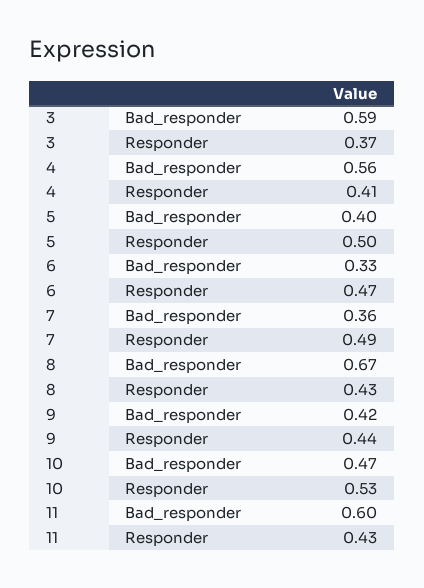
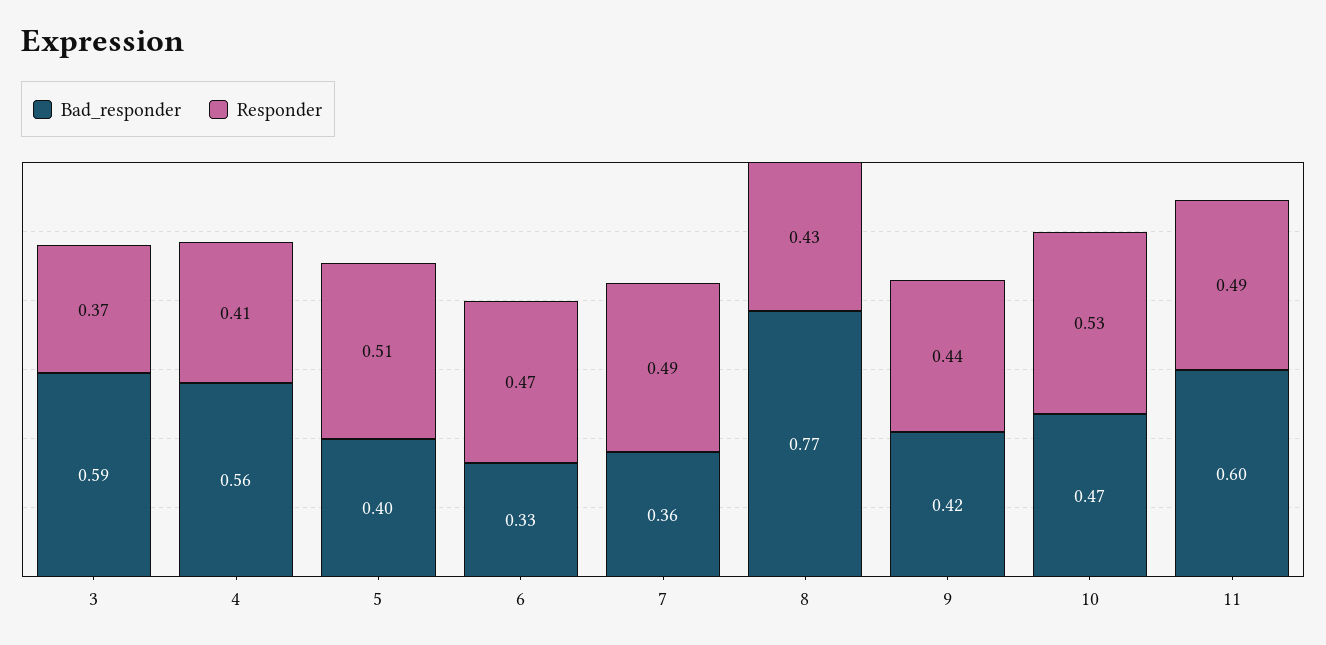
  {
    "Bad_responder": {
      "3": 0.59,
      "4": 0.56,
      "5": 0.4,
      "6": 0.33,
      "7": 0.36,
-     "8": 0.67,
+     "8": 0.77,
      "9": 0.42,
      "10": 0.47,
      "11": 0.6
    },
    "Responder": {
      "3": 0.37,
      "4": 0.41,
-     "5": 0.5,
+     "5": 0.51,
      "6": 0.47,
      "7": 0.49,
      "8": 0.43,
      "9": 0.44,
      "10": 0.53,
-     "11": 0.43
+     "11": 0.49
    }
  }

